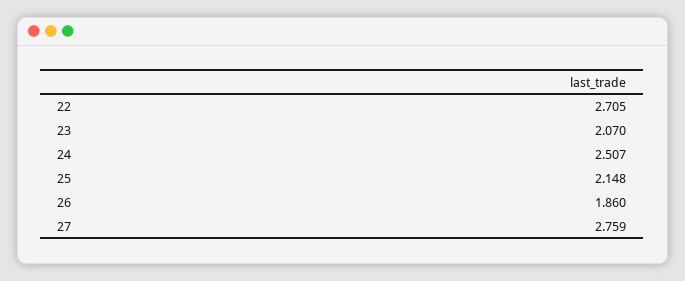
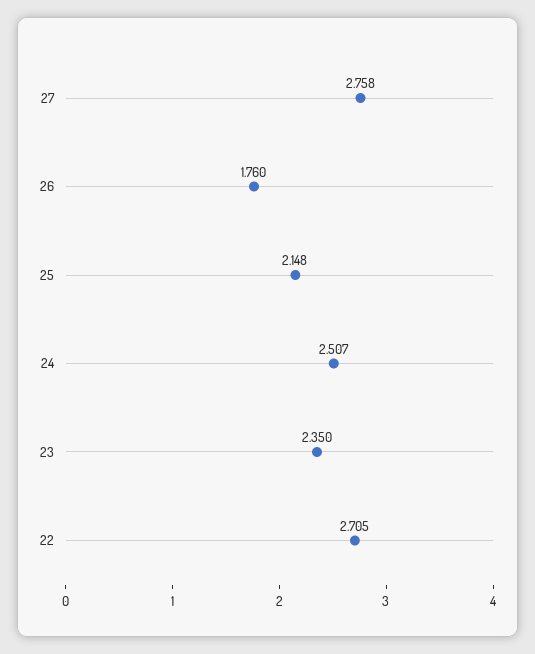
  {
    "22": 2.705,
-   "23": 2.07,
+   "23": 2.35,
    "24": 2.507,
    "25": 2.148,
-   "26": 1.86,
+   "26": 1.76,
-   "27": 2.759
+   "27": 2.758
  }

